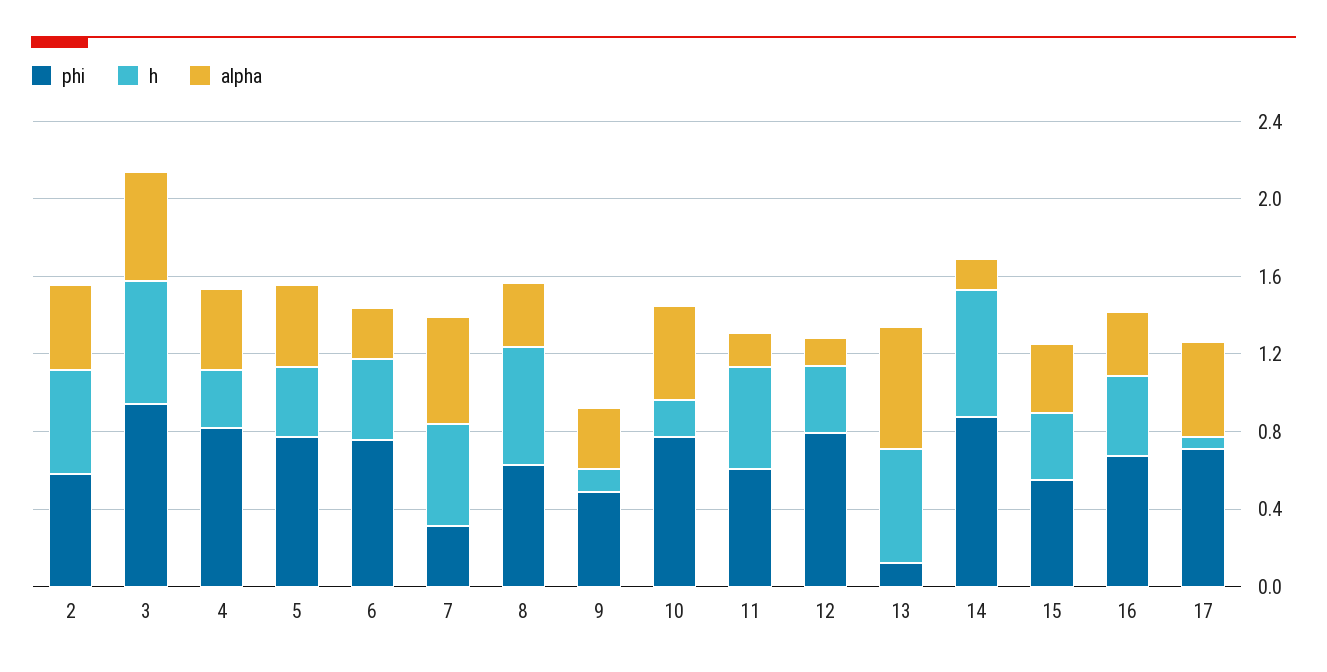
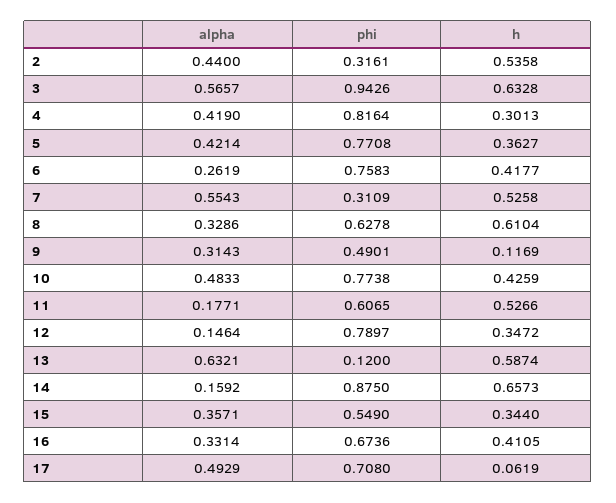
  {
    "phi": {
-     "2": 0.6,
+     "2": 0.3161,
      "3": 0.9426,
      "4": 0.8164,
      "5": 0.7708,
      "6": 0.7583,
      "7": 0.3109,
      "8": 0.6278,
      "9": 0.4901,
      "10": 0.7738,
      "11": 0.6065,
      "12": 0.7897,
      "13": 0.12,
      "14": 0.875,
      "15": 0.549,
      "16": 0.6736,
      "17": 0.708
    },
    "h": {
      "2": 0.5358,
      "3": 0.6328,
      "4": 0.3013,
      "5": 0.3627,
      "6": 0.4177,
      "7": 0.5258,
      "8": 0.6104,
      "9": 0.1169,
-     "10": 0.2,
+     "10": 0.4259,
      "11": 0.5266,
      "12": 0.3472,
      "13": 0.5874,
      "14": 0.6573,
      "15": 0.344,
      "16": 0.4105,
      "17": 0.0619
    },
    "alpha": {
      "2": 0.44,
      "3": 0.5657,
      "4": 0.419,
      "5": 0.4214,
      "6": 0.2619,
      "7": 0.5543,
      "8": 0.3286,
      "9": 0.3143,
      "10": 0.4833,
      "11": 0.1771,
      "12": 0.1464,
      "13": 0.6321,
      "14": 0.1592,
      "15": 0.3571,
      "16": 0.3314,
      "17": 0.4929
    }
  }

